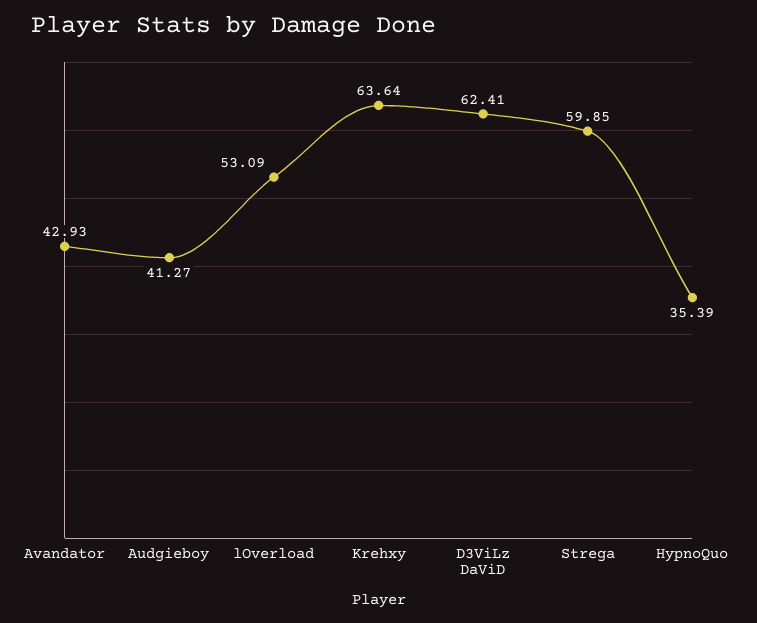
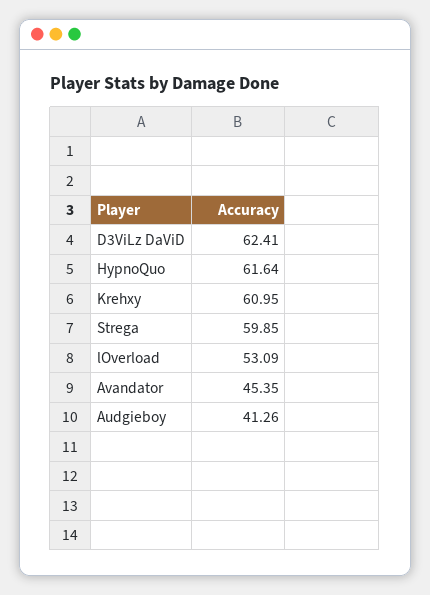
  {
-   "Avandator": 42.93,
+   "Avandator": 45.35,
-   "Audgieboy": 41.27,
+   "Audgieboy": 41.26,
    "lOverload": 53.09,
-   "Krehxy": 63.64,
+   "Krehxy": 60.95,
    "D3ViLz DaViD": 62.41,
    "Strega": 59.85,
-   "HypnoQuo": 35.39
+   "HypnoQuo": 61.64
  }

